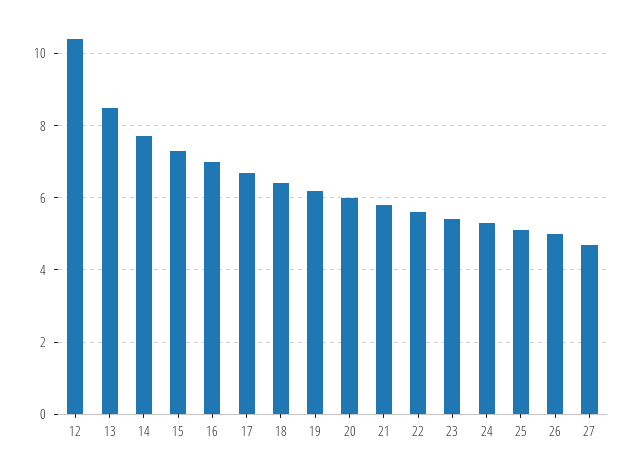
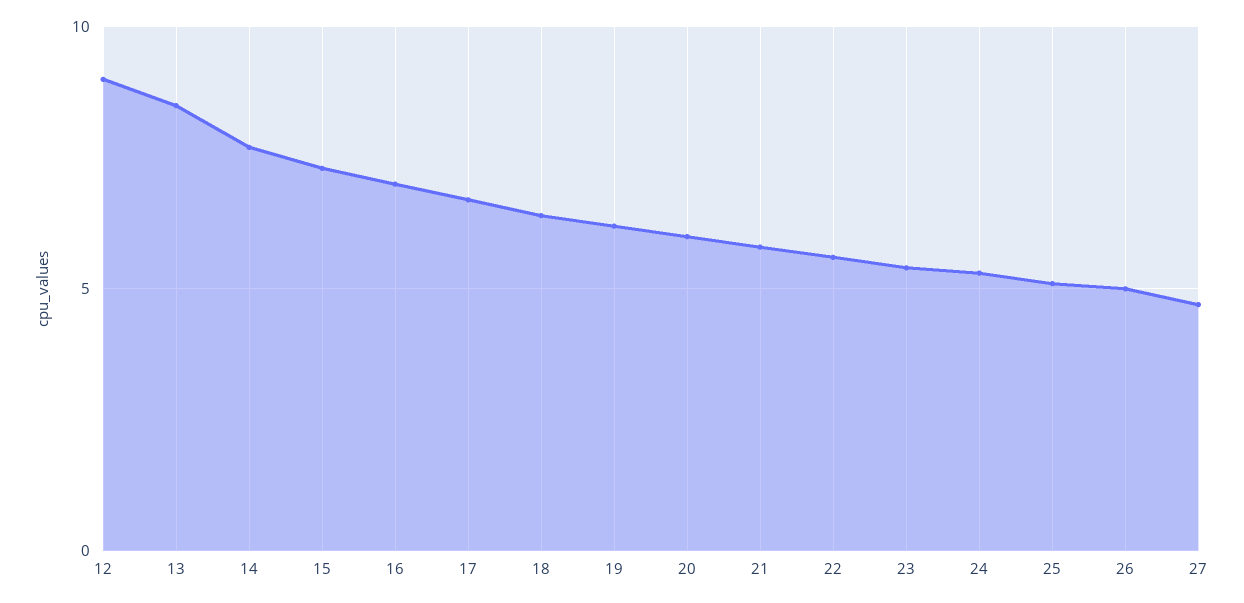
  {
-   "12": 10.5,
+   "12": 9,
    "13": 8.5,
    "14": 7.5,
    "15": 7.5,
    "16": 7,
    "17": 6.5,
    "18": 6.5,
    "19": 6,
    "20": 6,
    "21": 6,
    "22": 5.5,
    "23": 5.5,
    "24": 5.5,
    "25": 5,
    "26": 5,
    "27": 4.5
  }

